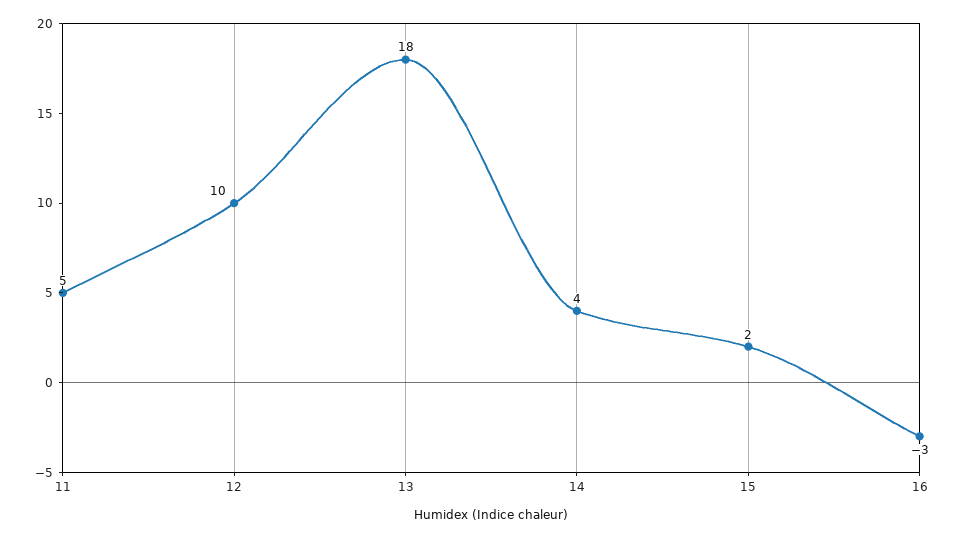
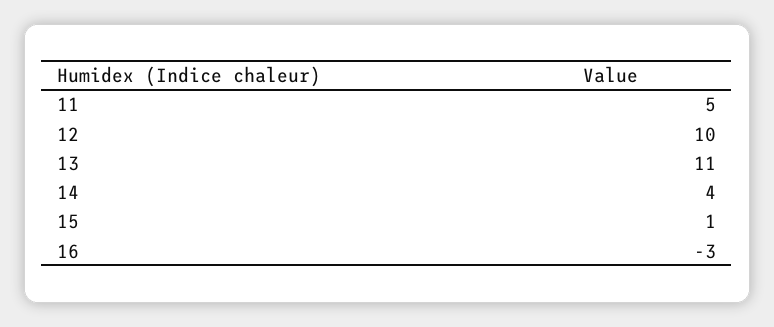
  {
    "11": 5,
    "12": 10,
-   "13": 18,
+   "13": 11,
    "14": 4,
-   "15": 2,
+   "15": 1,
    "16": -3
  }

